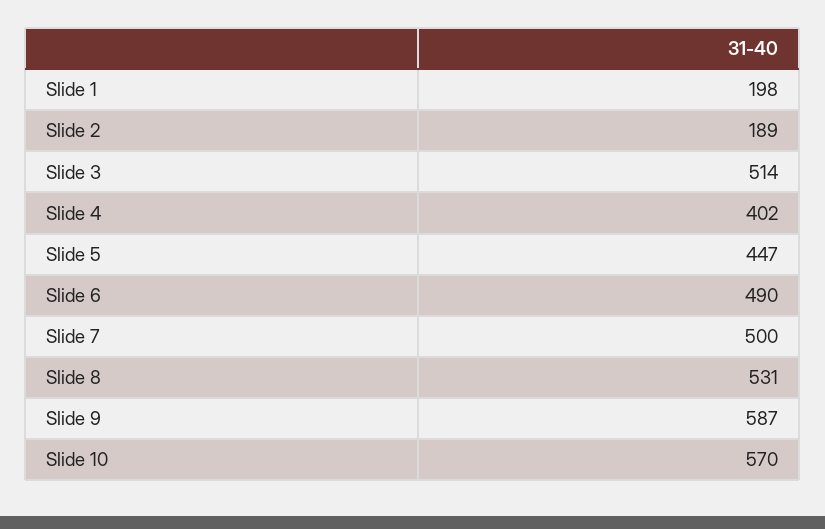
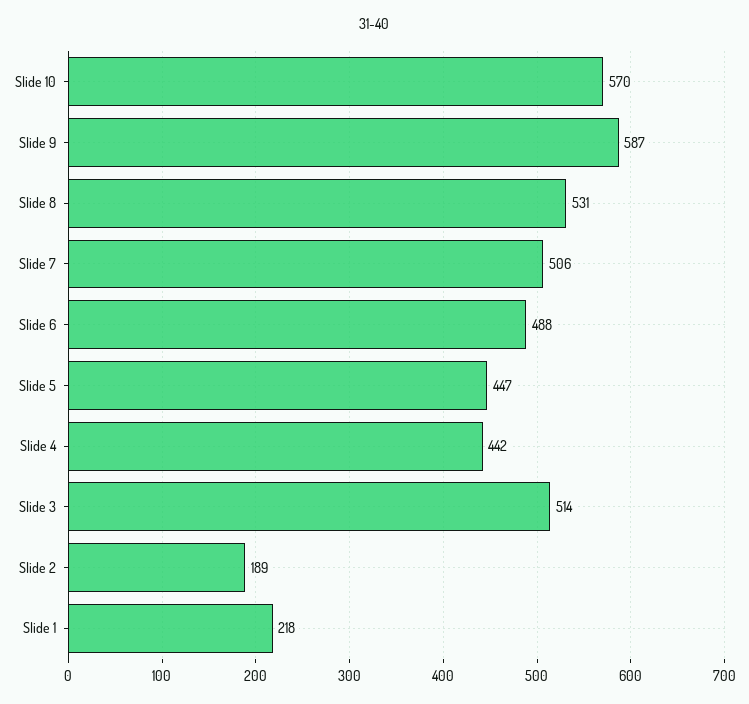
  {
-   "Slide 1": 198,
+   "Slide 1": 218,
    "Slide 2": 189,
    "Slide 3": 514,
-   "Slide 4": 402,
+   "Slide 4": 442,
    "Slide 5": 447,
-   "Slide 6": 490,
+   "Slide 6": 488,
-   "Slide 7": 500,
+   "Slide 7": 506,
    "Slide 8": 531,
    "Slide 9": 587,
    "Slide 10": 570
  }

